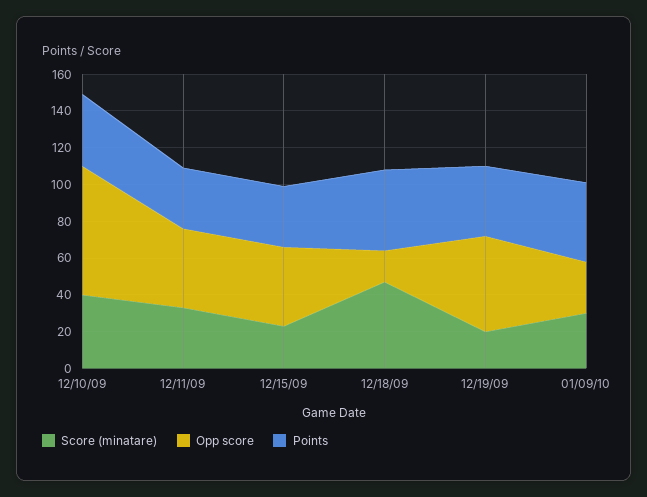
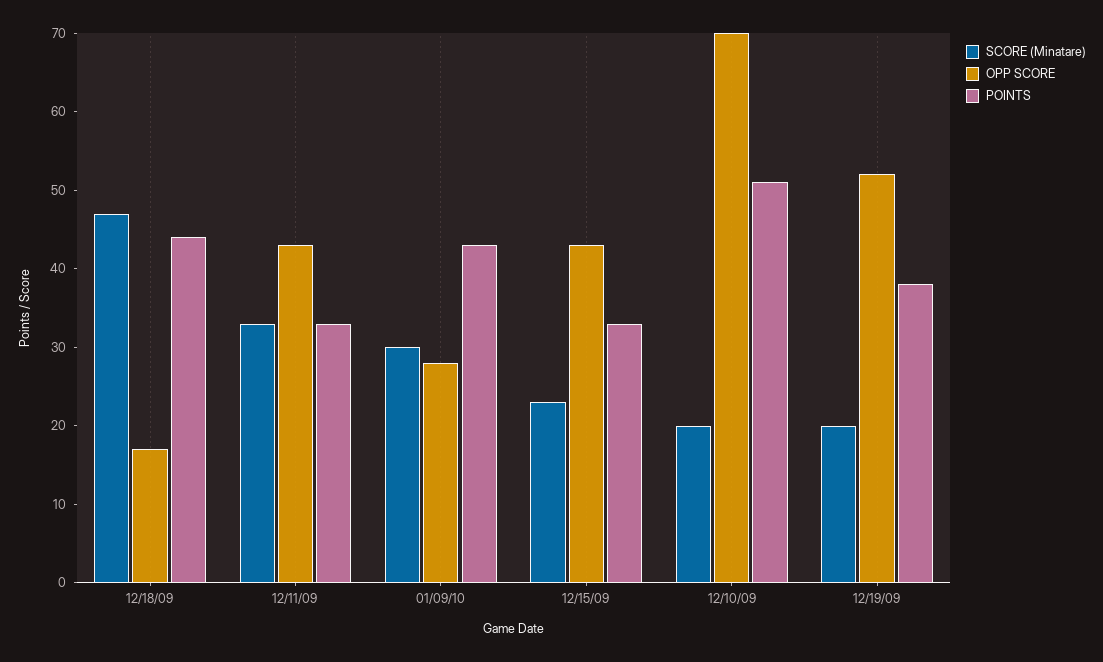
  {
    "Score (minatare)": {
-     "12/10/09": 40,
+     "12/10/09": 20,
      "12/11/09": 35,
      "12/15/09": 25,
      "12/18/09": 45,
      "12/19/09": 20,
      "01/09/10": 30
    },
    "Opp score": {
      "12/10/09": 70,
      "12/11/09": 45,
      "12/15/09": 45,
      "12/18/09": 15,
      "12/19/09": 50,
      "01/09/10": 30
    },
    "Points": {
-     "12/10/09": 40,
+     "12/10/09": 50,
      "12/11/09": 35,
      "12/15/09": 35,
      "12/18/09": 45,
      "12/19/09": 40,
      "01/09/10": 45
    }
  }

